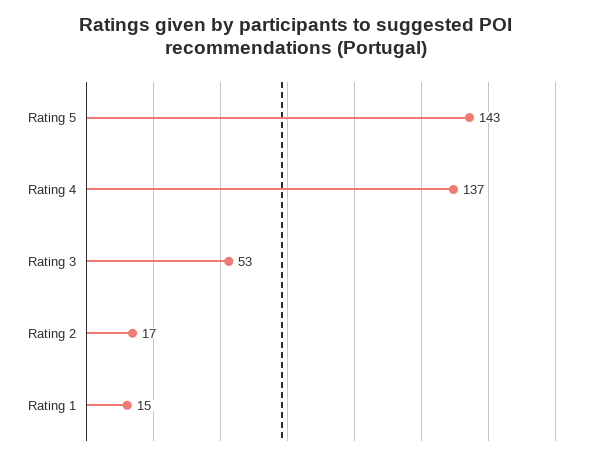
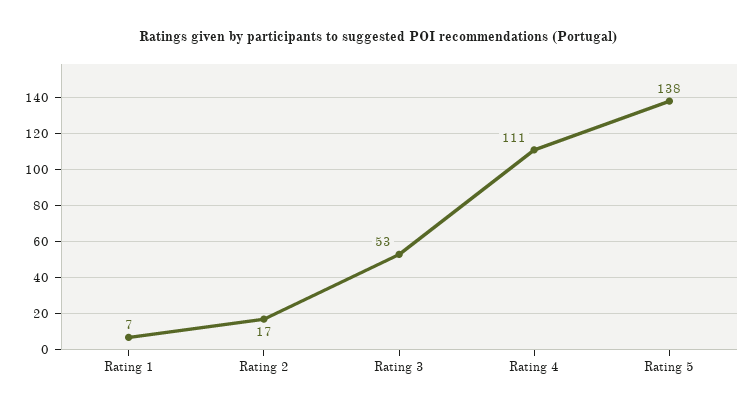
  {
-   "Rating 5": 143,
+   "Rating 5": 138,
-   "Rating 4": 137,
+   "Rating 4": 111,
    "Rating 3": 53,
    "Rating 2": 17,
-   "Rating 1": 15
+   "Rating 1": 7
  }

